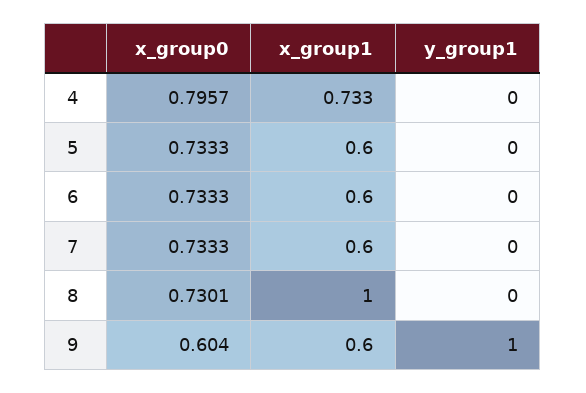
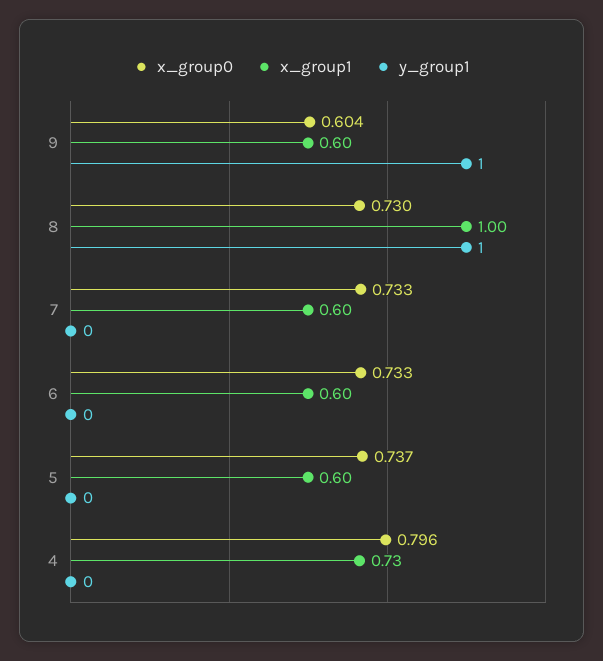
  {
    "x_group0": {
      "4": 0.7957,
-     "5": 0.7333,
+     "5": 0.737,
      "6": 0.7333,
      "7": 0.7333,
      "8": 0.7301,
      "9": 0.604
    },
    "x_group1": {
      "4": 0.733,
      "5": 0.6,
      "6": 0.6,
      "7": 0.6,
      "8": 1,
      "9": 0.6
    },
    "y_group1": {
      "4": 0,
      "5": 0,
      "6": 0,
      "7": 0,
-     "8": 0,
+     "8": 1,
      "9": 1
    }
  }

